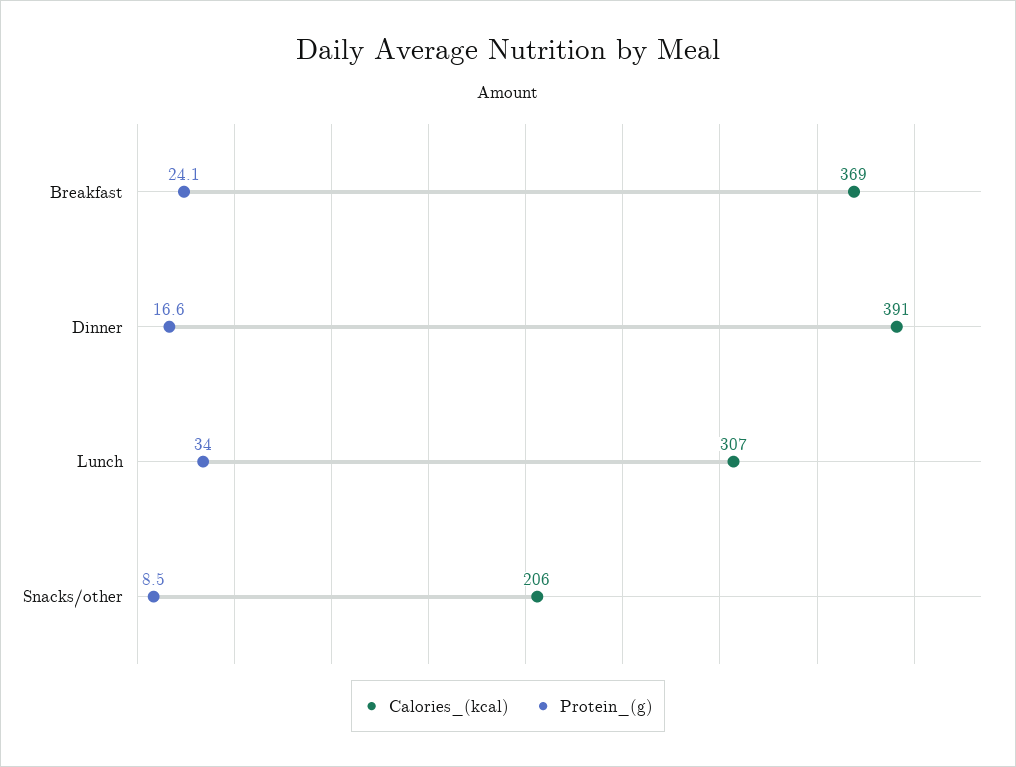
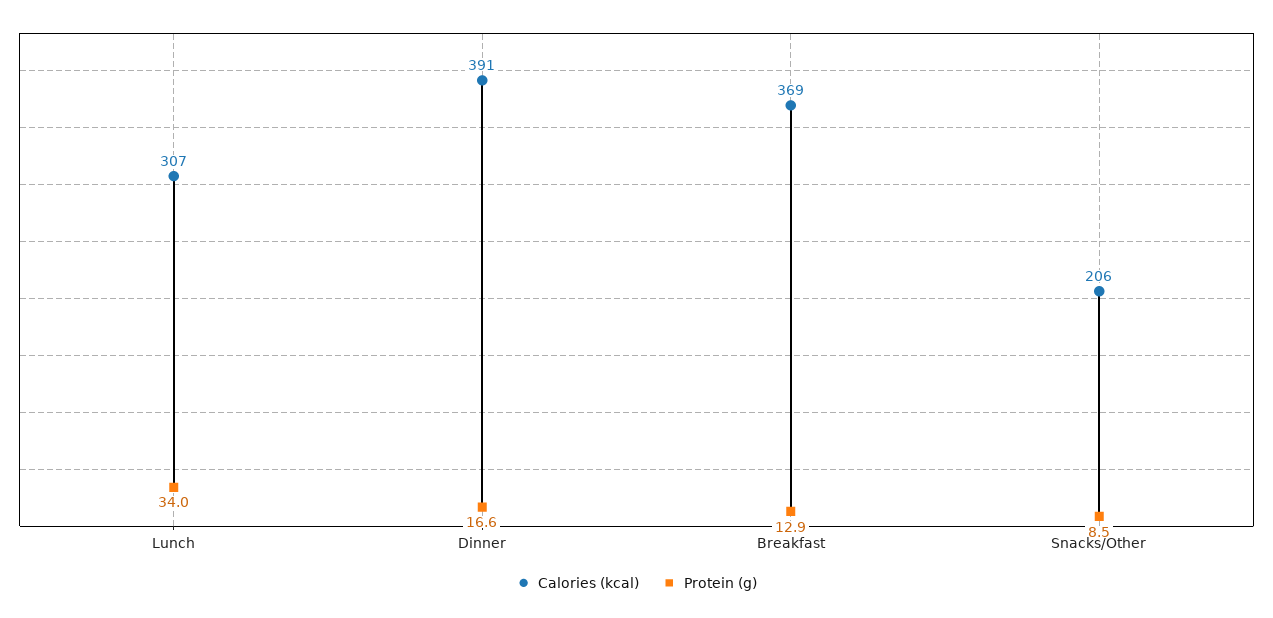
  {
    "Calories_(kcal)": {
      "Breakfast": 369,
      "Dinner": 391,
      "Lunch": 307,
      "Snacks/other": 206
    },
    "Protein_(g)": {
-     "Breakfast": 24.1,
+     "Breakfast": 12.9,
      "Dinner": 16.6,
      "Lunch": 34,
      "Snacks/other": 8.5
    }
  }

